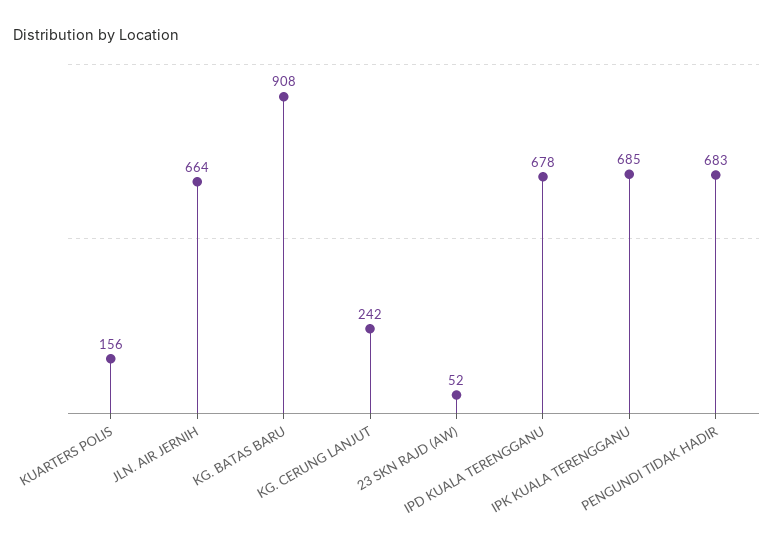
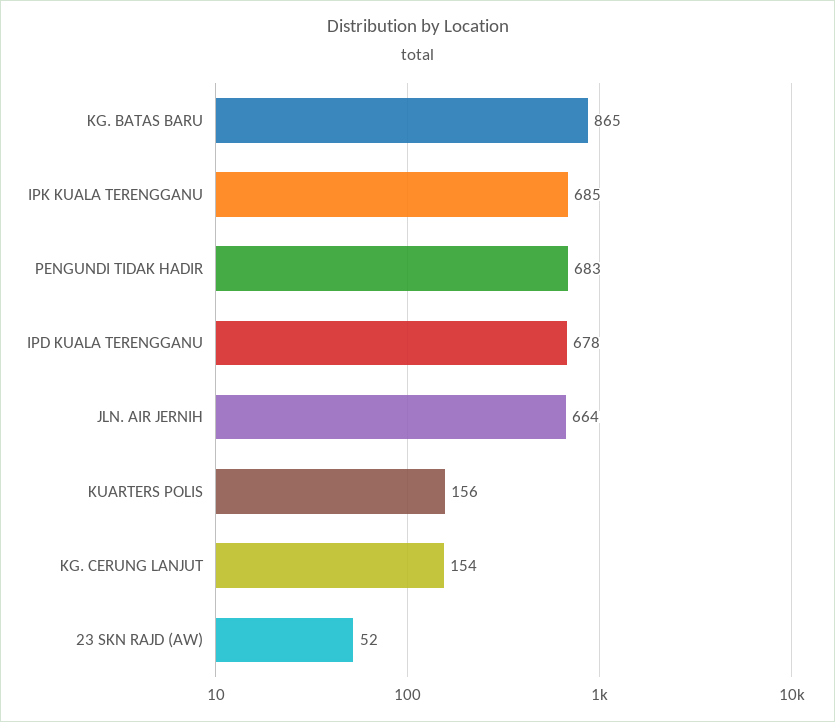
  {
    "KUARTERS POLIS": 156,
    "JLN. AIR JERNIH": 664,
-   "KG. BATAS BARU": 908,
+   "KG. BATAS BARU": 865,
-   "KG. CERUNG LANJUT": 242,
+   "KG. CERUNG LANJUT": 154,
    "23 SKN RAJD (AW)": 52,
    "IPD KUALA TERENGGANU": 678,
    "IPK KUALA TERENGGANU": 685,
    "PENGUNDI TIDAK HADIR": 683
  }

